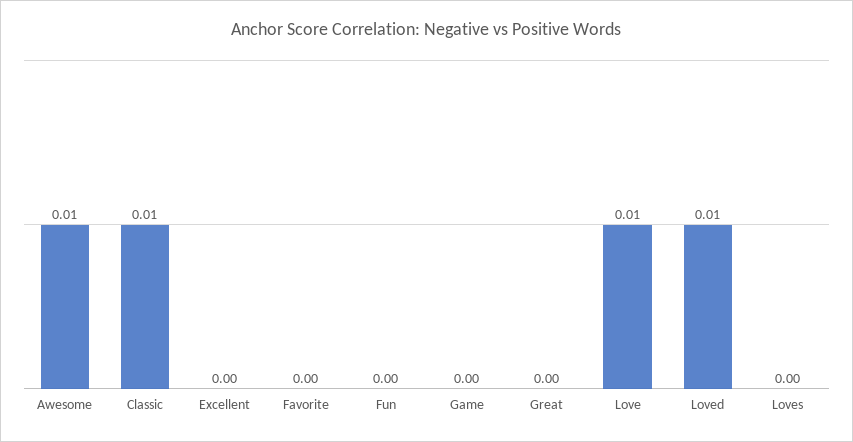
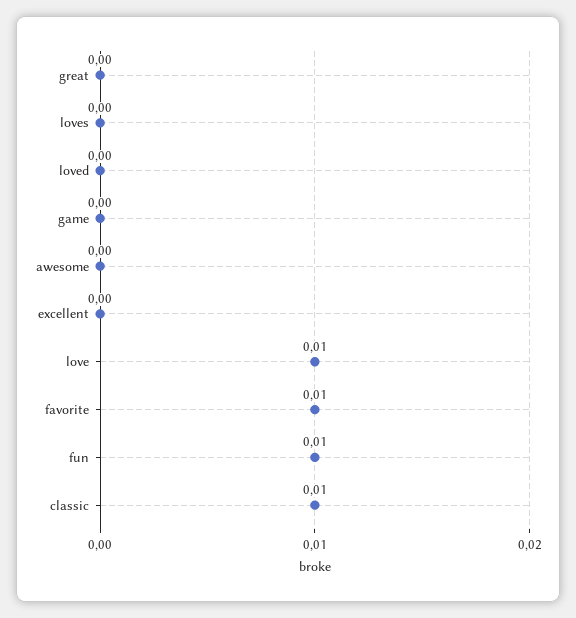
  {
-   "Awesome": 0.01,
+   "Awesome": 0,
    "Classic": 0.01,
    "Excellent": 0,
-   "Favorite": 0,
+   "Favorite": 0.01,
-   "Fun": 0,
+   "Fun": 0.01,
    "Game": 0,
    "Great": 0,
    "Love": 0.01,
-   "Loved": 0.01,
+   "Loved": 0,
    "Loves": 0
  }

